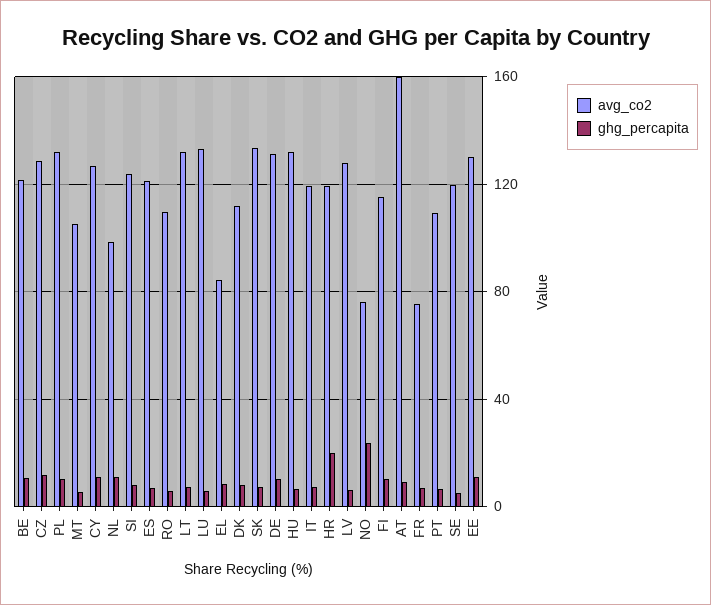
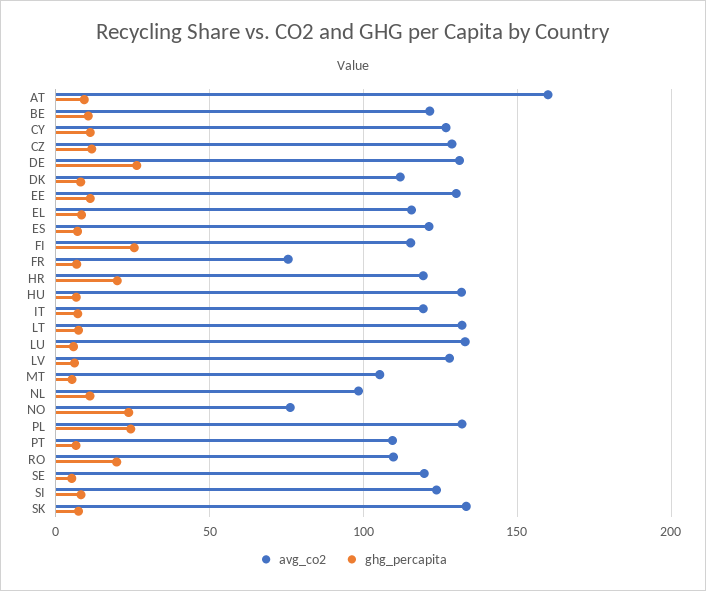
  {
    "avg_co2": {
      "BE": 120,
      "CZ": 130,
      "PL": 130,
      "MT": 105,
      "CY": 125,
      "NL": 100,
      "SI": 125,
      "ES": 120,
      "RO": 110,
      "LT": 130,
      "LU": 135,
-     "EL": 85,
+     "EL": 115,
      "DK": 110,
      "SK": 135,
      "DE": 130,
      "HU": 130,
      "IT": 120,
      "HR": 120,
      "LV": 130,
      "NO": 75,
      "FI": 115,
      "AT": 160,
      "FR": 75,
      "PT": 110,
      "SE": 120,
      "EE": 130
    },
    "ghg_percapita": {
      "BE": 10,
      "CZ": 10,
-     "PL": 10,
+     "PL": 25,
      "MT": 5,
      "CY": 10,
      "NL": 10,
      "SI": 10,
      "ES": 5,
-     "RO": 5,
+     "RO": 20,
      "LT": 5,
      "LU": 5,
      "EL": 10,
      "DK": 10,
      "SK": 5,
-     "DE": 10,
+     "DE": 25,
      "HU": 5,
      "IT": 5,
      "HR": 20,
      "LV": 5,
      "NO": 25,
-     "FI": 10,
+     "FI": 25,
      "AT": 10,
      "FR": 5,
      "PT": 5,
      "SE": 5,
      "EE": 10
    }
  }

